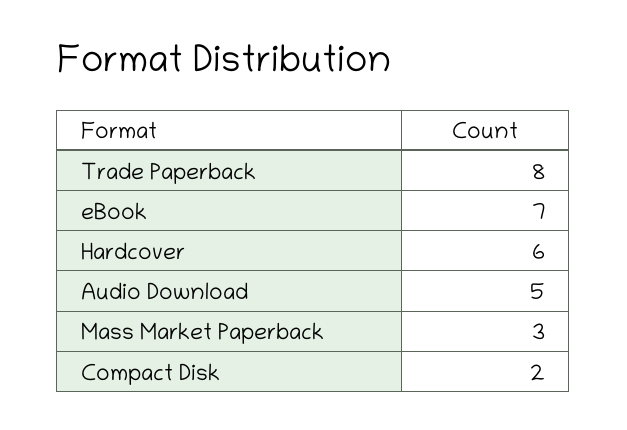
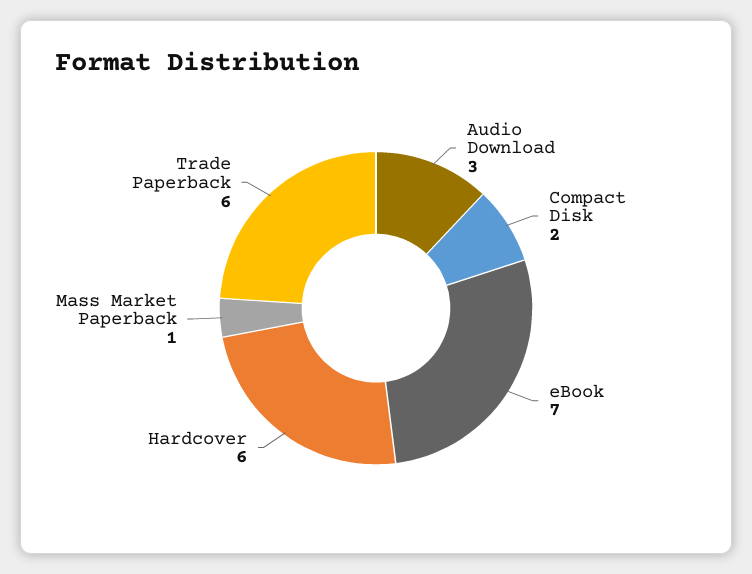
  {
-   "Trade Paperback": 8,
+   "Trade Paperback": 6,
    "eBook": 7,
    "Hardcover": 6,
-   "Audio Download": 5,
+   "Audio Download": 3,
-   "Mass Market Paperback": 3,
+   "Mass Market Paperback": 1,
    "Compact Disk": 2
  }

